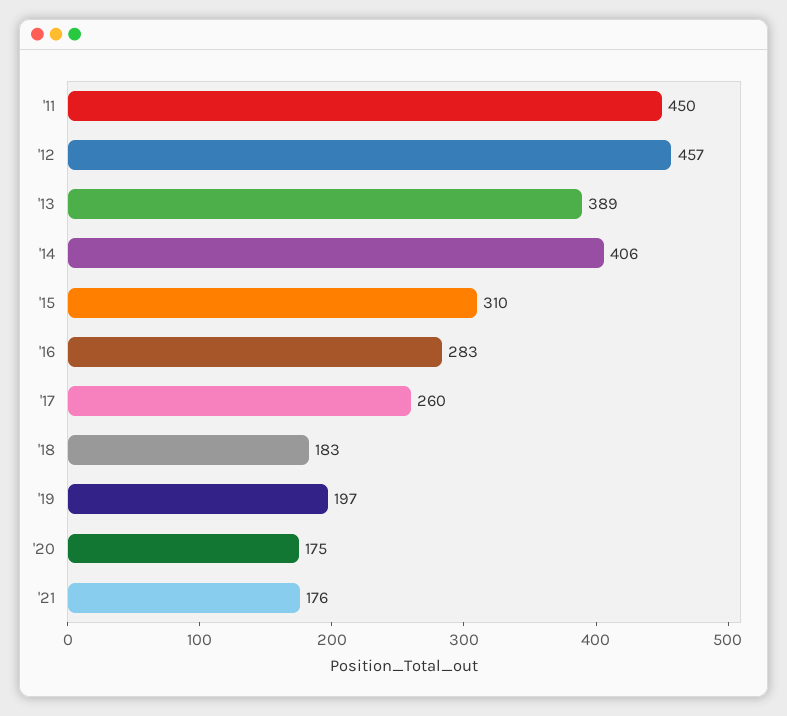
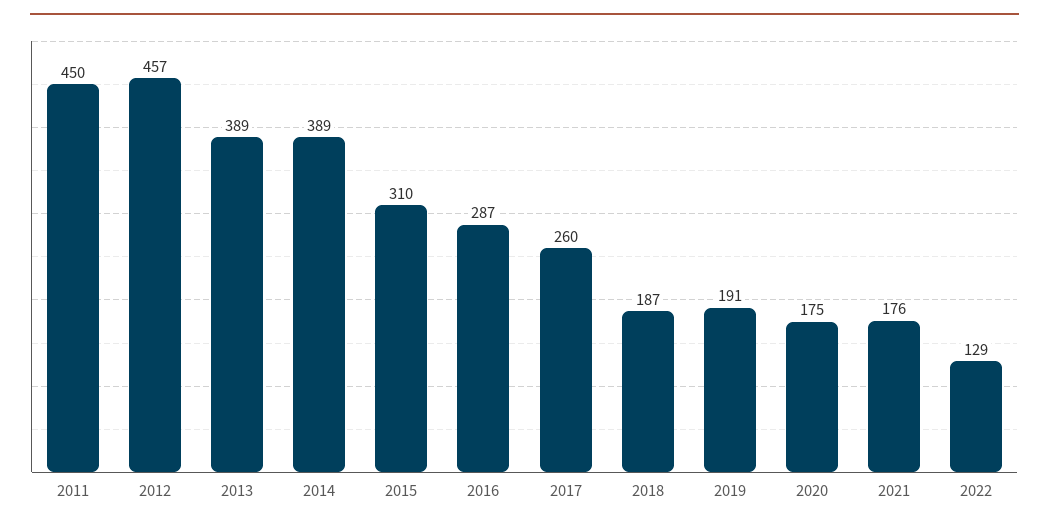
  {
    "'11": 450,
    "'12": 457,
    "'13": 389,
-   "'14": 406,
+   "'14": 389,
    "'15": 310,
-   "'16": 283,
+   "'16": 287,
    "'17": 260,
-   "'18": 183,
+   "'18": 187,
-   "'19": 197,
+   "'19": 191,
    "'20": 175,
-   "'21": 176
+   "'21": 176,
+   "2022": 129
  }

